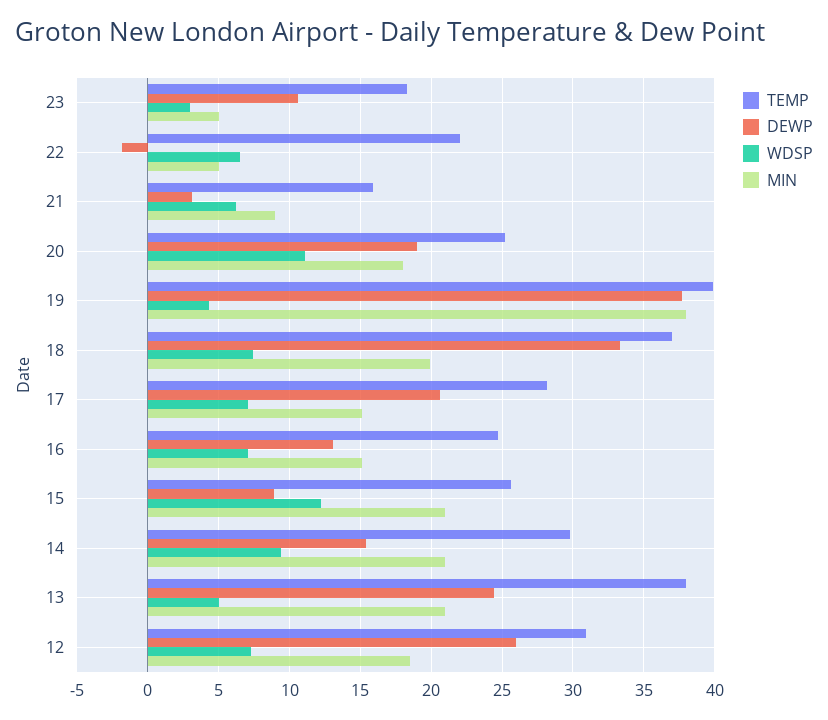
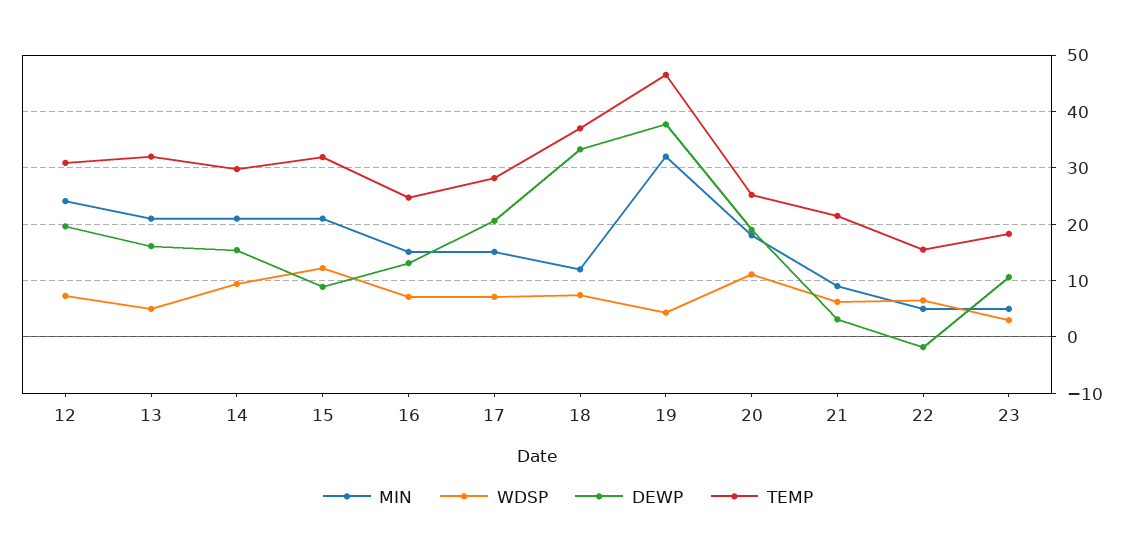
  {
    "TEMP": {
      "23": 18.5,
-     "22": 22,
+     "22": 16,
-     "21": 16,
+     "21": 22,
      "20": 25,
-     "19": 40,
+     "19": 46,
      "18": 37,
      "17": 28,
      "16": 24.5,
-     "15": 25.5,
+     "15": 32,
      "14": 30,
-     "13": 38,
+     "13": 32,
      "12": 31
    },
    "DEWP": {
      "23": 10.5,
      "22": -2,
      "21": 3,
      "20": 19,
      "19": 37.5,
      "18": 33.5,
      "17": 20.5,
      "16": 13,
      "15": 9,
      "14": 15.5,
-     "13": 24.5,
+     "13": 16,
-     "12": 26
+     "12": 20
    },
    "WDSP": {
      "23": 3,
      "22": 6.5,
      "21": 6,
      "20": 11,
      "19": 4.5,
      "18": 7.5,
      "17": 7,
      "16": 7,
      "15": 12,
      "14": 9.5,
      "13": 5,
      "12": 7.5
    },
    "MIN": {
      "23": 5,
      "22": 5,
      "21": 9,
      "20": 18,
-     "19": 38,
+     "19": 32,
-     "18": 20,
+     "18": 12,
      "17": 15,
      "16": 15,
      "15": 21,
      "14": 21,
      "13": 21,
-     "12": 18.5
+     "12": 24
    }
  }

